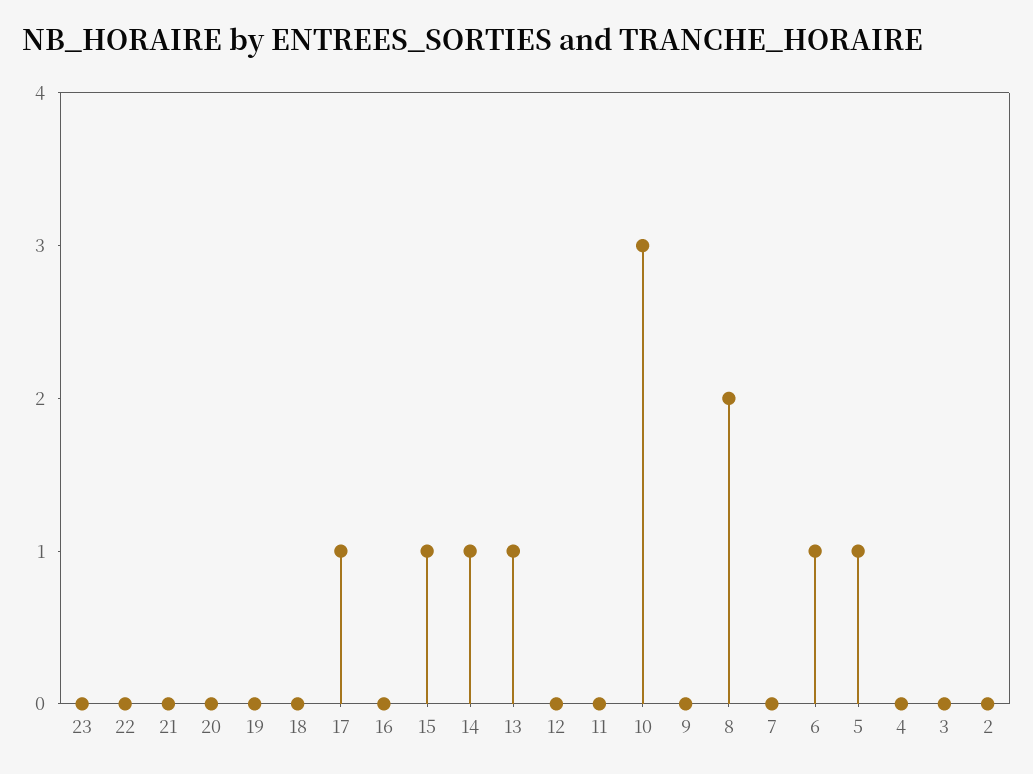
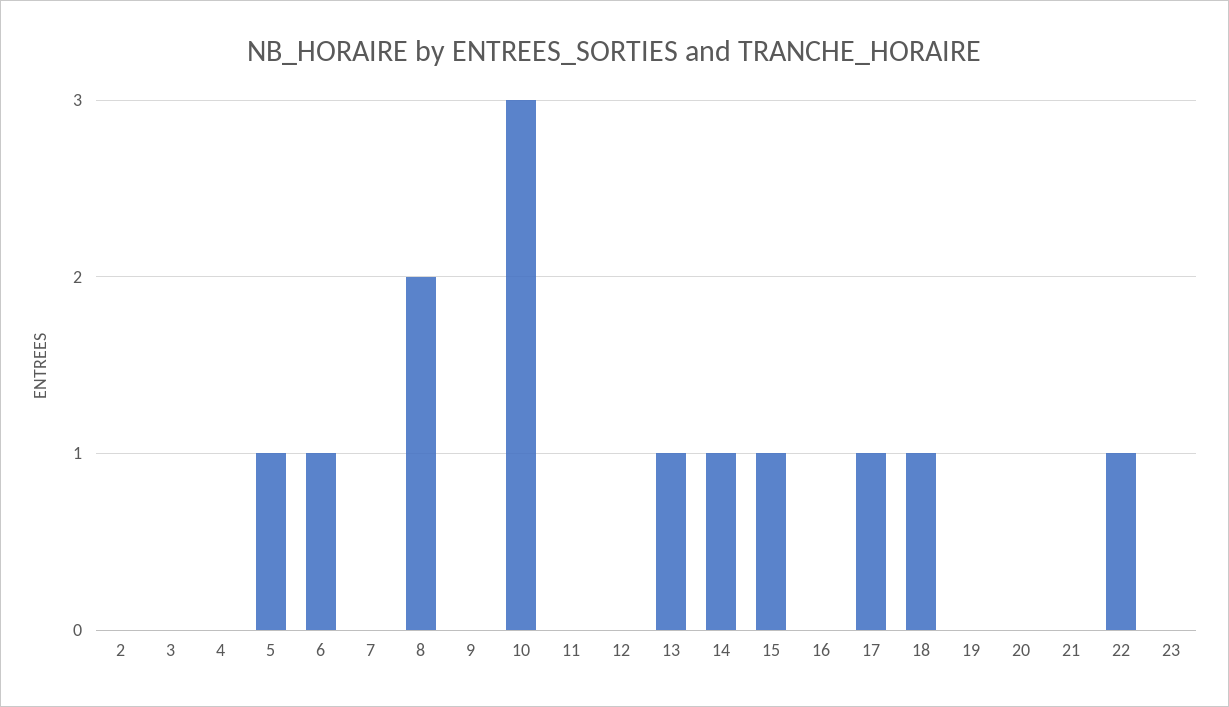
  {
    "23": 0,
-   "22": 0,
+   "22": 1,
    "21": 0,
    "20": 0,
    "19": 0,
-   "18": 0,
+   "18": 1,
    "17": 1,
    "16": 0,
    "15": 1,
    "14": 1,
    "13": 1,
    "12": 0,
    "11": 0,
    "10": 3,
    "9": 0,
    "8": 2,
    "7": 0,
    "6": 1,
    "5": 1,
    "4": 0,
    "3": 0,
    "2": 0
  }

